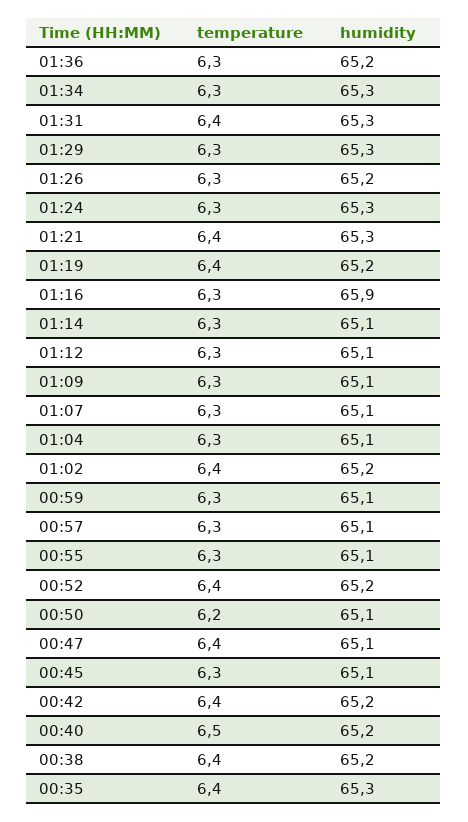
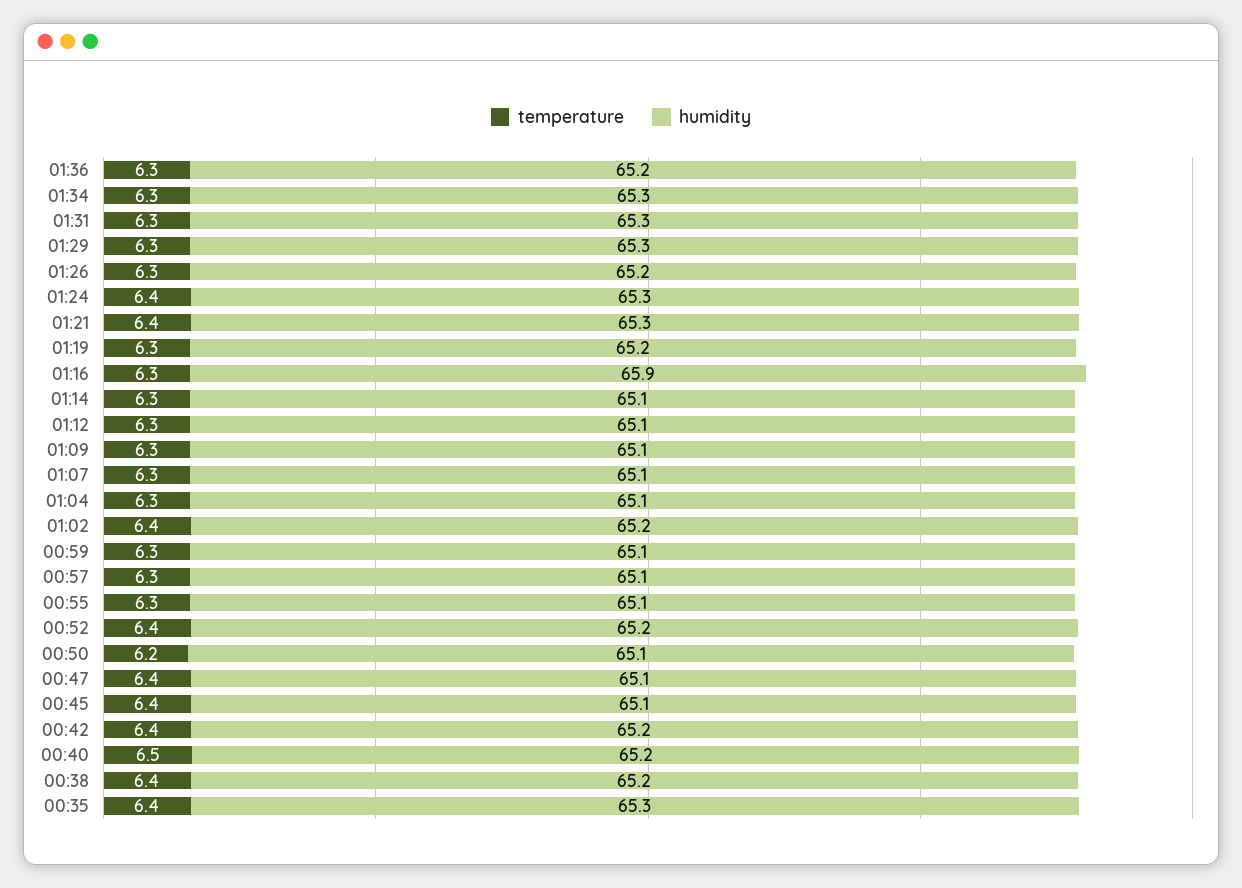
  {
    "temperature": {
      "01:36": 6.3,
      "01:34": 6.3,
-     "01:31": 6.4,
+     "01:31": 6.3,
      "01:29": 6.3,
      "01:26": 6.3,
-     "01:24": 6.3,
+     "01:24": 6.4,
      "01:21": 6.4,
-     "01:19": 6.4,
+     "01:19": 6.3,
      "01:16": 6.3,
      "01:14": 6.3,
      "01:12": 6.3,
      "01:09": 6.3,
      "01:07": 6.3,
      "01:04": 6.3,
      "01:02": 6.4,
      "00:59": 6.3,
      "00:57": 6.3,
      "00:55": 6.3,
      "00:52": 6.4,
      "00:50": 6.2,
      "00:47": 6.4,
-     "00:45": 6.3,
+     "00:45": 6.4,
      "00:42": 6.4,
      "00:40": 6.5,
      "00:38": 6.4,
      "00:35": 6.4
    },
    "humidity": {
      "01:36": 65.2,
      "01:34": 65.3,
      "01:31": 65.3,
      "01:29": 65.3,
      "01:26": 65.2,
      "01:24": 65.3,
      "01:21": 65.3,
      "01:19": 65.2,
      "01:16": 65.9,
      "01:14": 65.1,
      "01:12": 65.1,
      "01:09": 65.1,
      "01:07": 65.1,
      "01:04": 65.1,
      "01:02": 65.2,
      "00:59": 65.1,
      "00:57": 65.1,
      "00:55": 65.1,
      "00:52": 65.2,
      "00:50": 65.1,
      "00:47": 65.1,
      "00:45": 65.1,
      "00:42": 65.2,
      "00:40": 65.2,
      "00:38": 65.2,
      "00:35": 65.3
    }
  }

